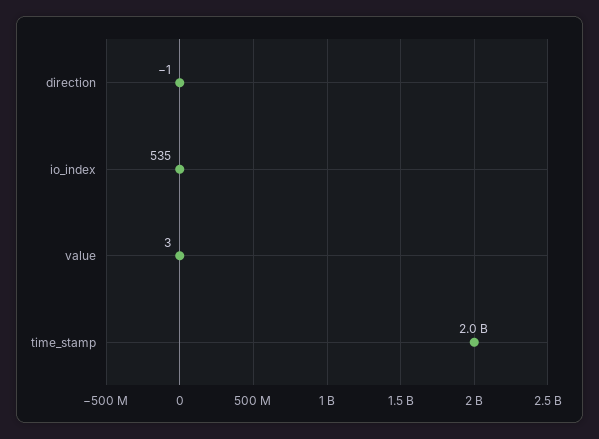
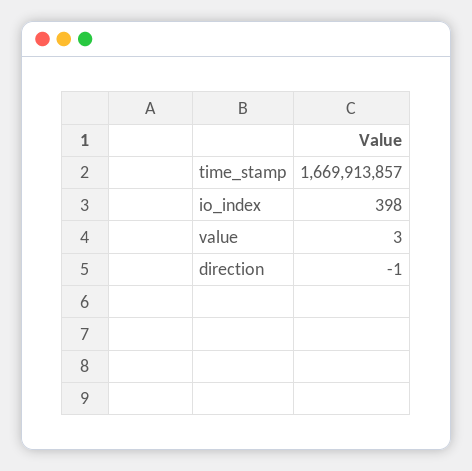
  {
    "direction": -1,
-   "io_index": 535,
+   "io_index": 398,
    "value": 3,
-   "time_stamp": 2000000000
+   "time_stamp": 1669913857
  }

